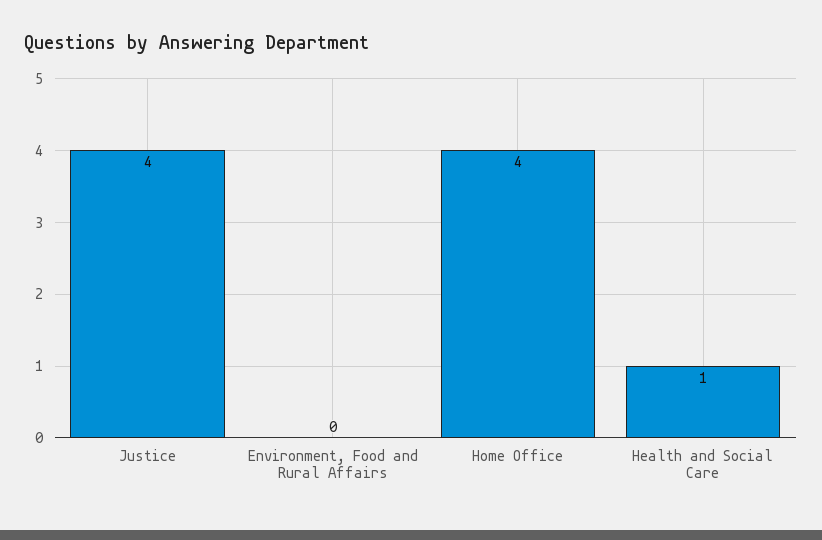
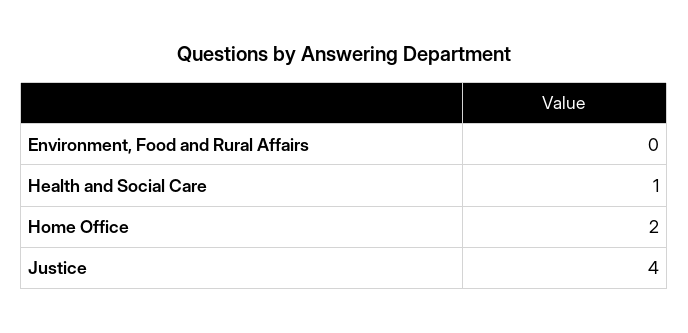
  {
    "Justice": 4,
    "Environment, Food and Rural Affairs": 0,
-   "Home Office": 4,
+   "Home Office": 2,
    "Health and Social Care": 1
  }

